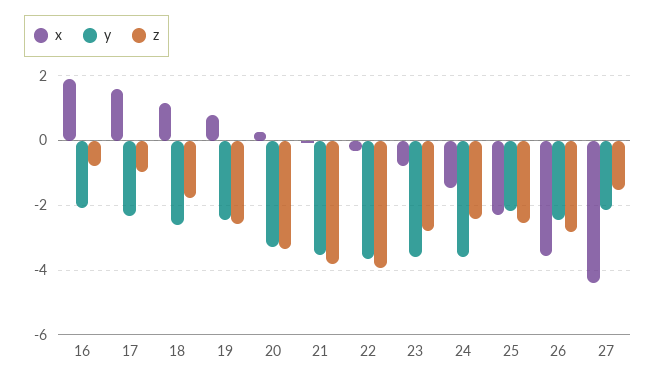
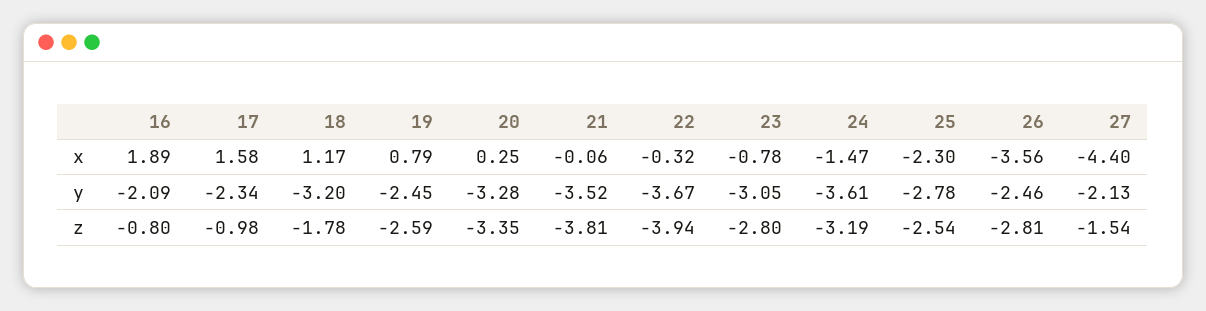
  {
    "x": {
      "16": 1.89,
      "17": 1.58,
      "18": 1.17,
      "19": 0.79,
      "20": 0.25,
      "21": -0.06,
      "22": -0.32,
      "23": -0.78,
      "24": -1.47,
      "25": -2.3,
      "26": -3.56,
      "27": -4.4
    },
    "y": {
      "16": -2.09,
      "17": -2.34,
-     "18": -2.6,
+     "18": -3.2,
      "19": -2.45,
      "20": -3.28,
      "21": -3.52,
      "22": -3.67,
-     "23": -3.6,
+     "23": -3.05,
      "24": -3.61,
-     "25": -2.2,
+     "25": -2.78,
      "26": -2.46,
      "27": -2.13
    },
    "z": {
      "16": -0.8,
      "17": -0.98,
      "18": -1.78,
      "19": -2.59,
      "20": -3.35,
      "21": -3.81,
      "22": -3.94,
      "23": -2.8,
-     "24": -2.4,
+     "24": -3.19,
      "25": -2.54,
      "26": -2.81,
      "27": -1.54
    }
  }

